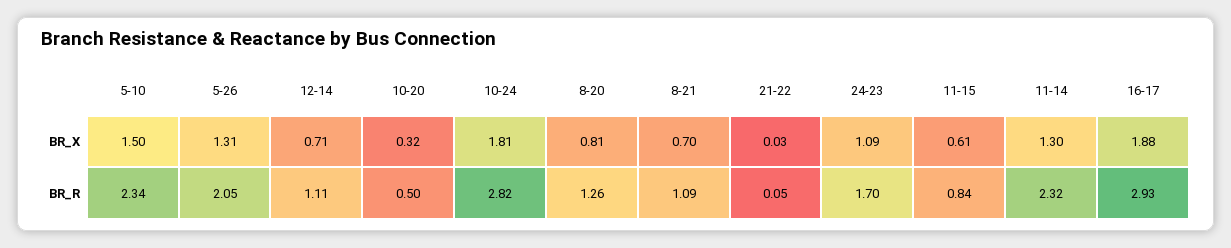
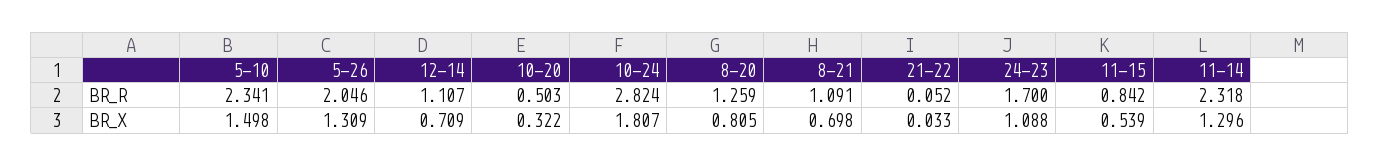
  {
    "5-10": {
      "BR_X": 1.498,
      "BR_R": 2.341
    },
    "5-26": {
      "BR_X": 1.309,
      "BR_R": 2.046
    },
    "12-14": {
      "BR_X": 0.709,
      "BR_R": 1.107
    },
    "10-20": {
      "BR_X": 0.322,
      "BR_R": 0.503
    },
    "10-24": {
      "BR_X": 1.807,
      "BR_R": 2.824
    },
    "8-20": {
      "BR_X": 0.805,
      "BR_R": 1.259
    },
    "8-21": {
      "BR_X": 0.698,
      "BR_R": 1.091
    },
    "21-22": {
      "BR_X": 0.033,
      "BR_R": 0.052
    },
    "24-23": {
      "BR_X": 1.088,
      "BR_R": 1.7
    },
    "11-15": {
-     "BR_X": 0.61,
+     "BR_X": 0.539,
      "BR_R": 0.842
    },
    "11-14": {
      "BR_X": 1.296,
      "BR_R": 2.318
-   },
+   }
-   "16-17": {
-     "BR_X": 1.88,
-     "BR_R": 2.93
-   }
  }

